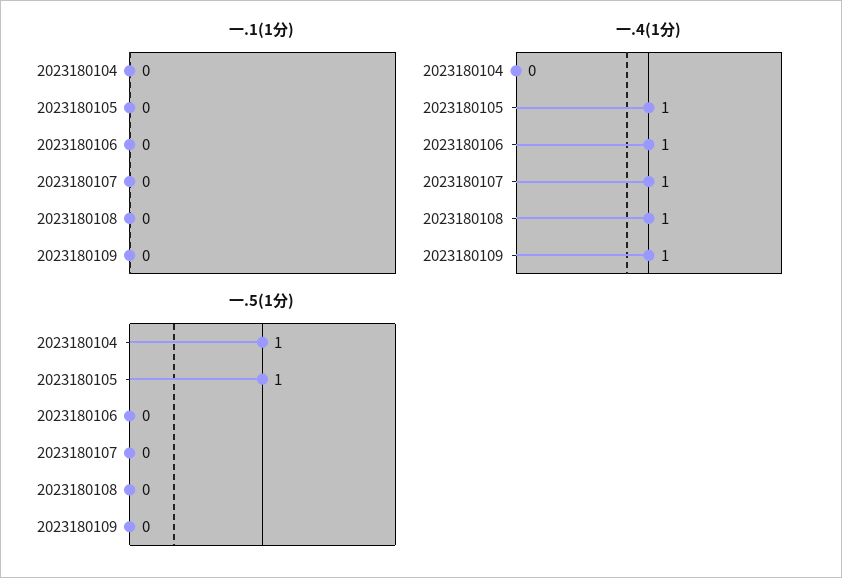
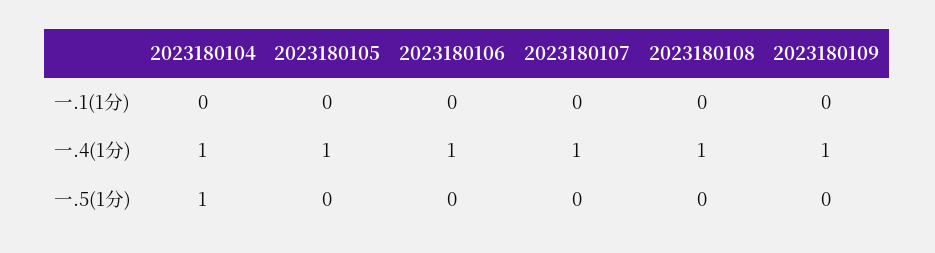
  {
    "一.1(1分)": {
      "2023180104": 0,
      "2023180105": 0,
      "2023180106": 0,
      "2023180107": 0,
      "2023180108": 0,
      "2023180109": 0
    },
    "一.4(1分)": {
-     "2023180104": 0,
+     "2023180104": 1,
      "2023180105": 1,
      "2023180106": 1,
      "2023180107": 1,
      "2023180108": 1,
      "2023180109": 1
    },
    "一.5(1分)": {
      "2023180104": 1,
-     "2023180105": 1,
+     "2023180105": 0,
      "2023180106": 0,
      "2023180107": 0,
      "2023180108": 0,
      "2023180109": 0
    }
  }

